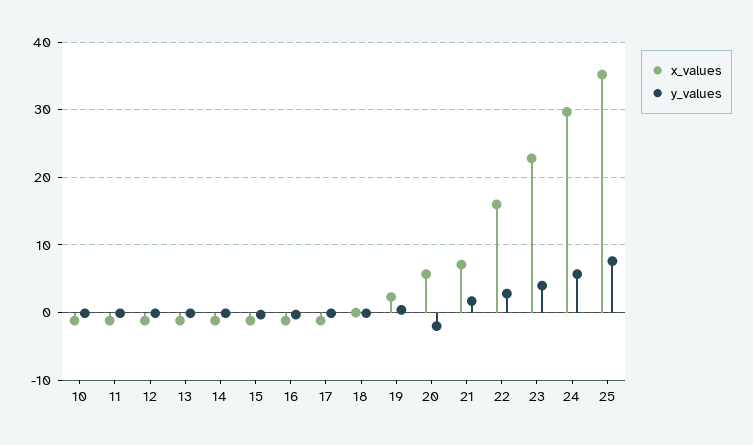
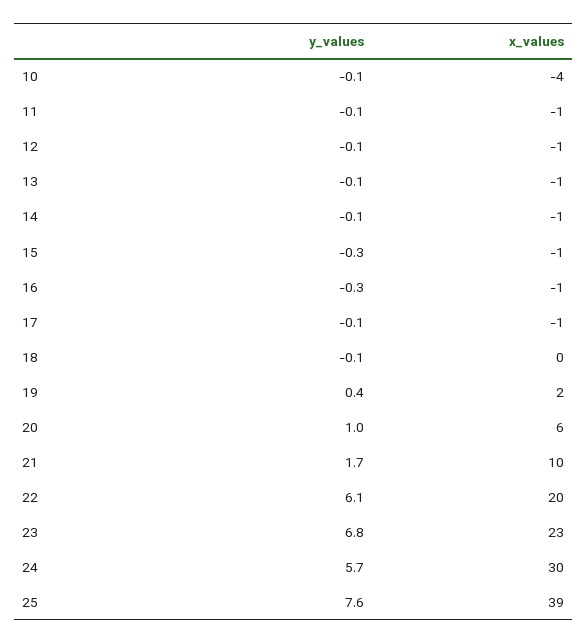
  {
    "x_values": {
-     "10": -1,
+     "10": -4,
      "11": -1,
      "12": -1,
      "13": -1,
      "14": -1,
      "15": -1,
      "16": -1,
      "17": -1,
      "18": 0,
      "19": 2,
      "20": 6,
-     "21": 7,
+     "21": 10,
-     "22": 16,
+     "22": 20,
      "23": 23,
      "24": 30,
-     "25": 35
+     "25": 39
    },
    "y_values": {
      "10": -0.1,
      "11": -0.1,
      "12": -0.1,
      "13": -0.1,
      "14": -0.1,
      "15": -0.3,
      "16": -0.3,
      "17": -0.1,
      "18": -0.1,
      "19": 0.4,
-     "20": -2,
+     "20": 1,
      "21": 1.7,
-     "22": 3,
+     "22": 6.1,
-     "23": 4,
+     "23": 6.8,
      "24": 5.7,
      "25": 7.6
    }
  }

